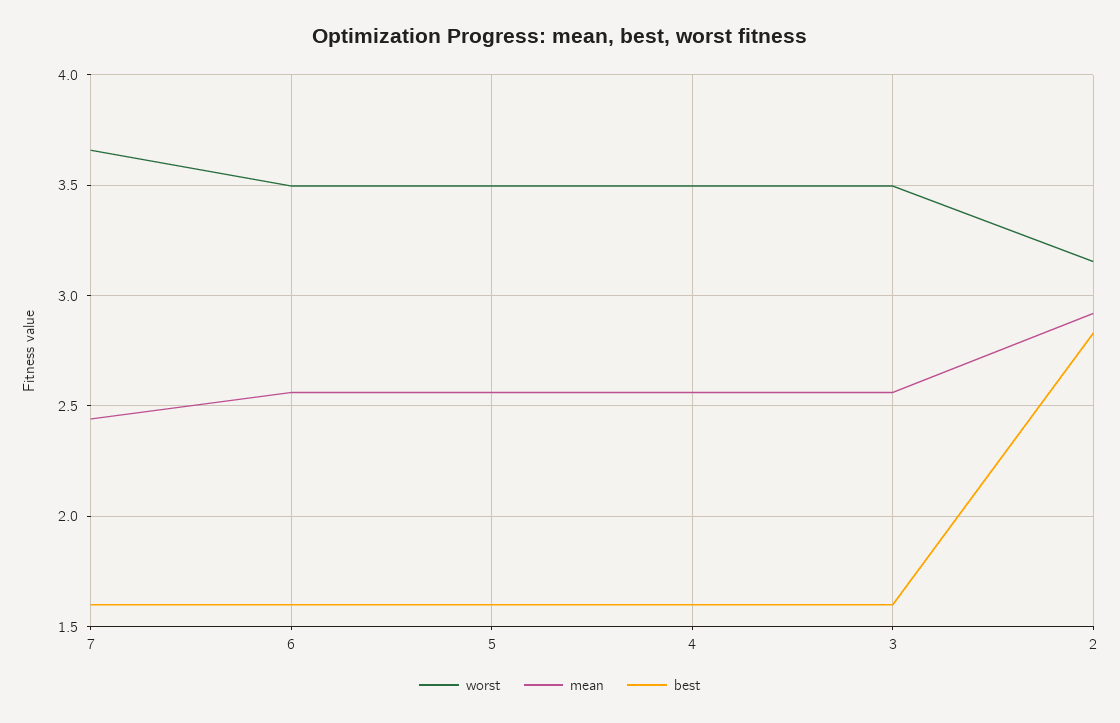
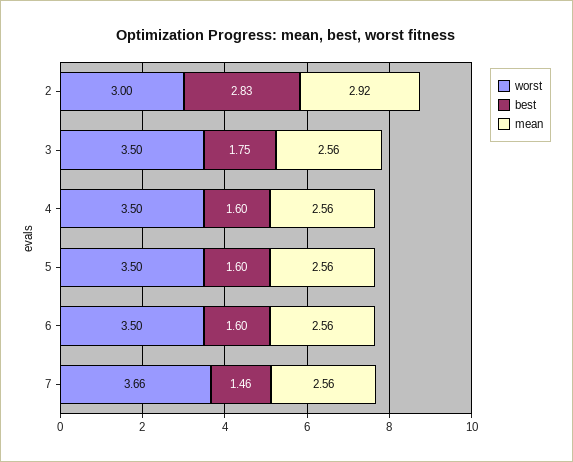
  {
    "worst": {
      "7": 3.66,
      "6": 3.5,
      "5": 3.5,
      "4": 3.5,
      "3": 3.5,
-     "2": 3.15
+     "2": 3
    },
    "mean": {
-     "7": 2.45,
+     "7": 2.56,
      "6": 2.56,
      "5": 2.56,
      "4": 2.56,
      "3": 2.56,
      "2": 2.92
    },
    "best": {
-     "7": 1.6,
+     "7": 1.46,
      "6": 1.6,
      "5": 1.6,
      "4": 1.6,
-     "3": 1.6,
+     "3": 1.75,
      "2": 2.83
    }
  }

